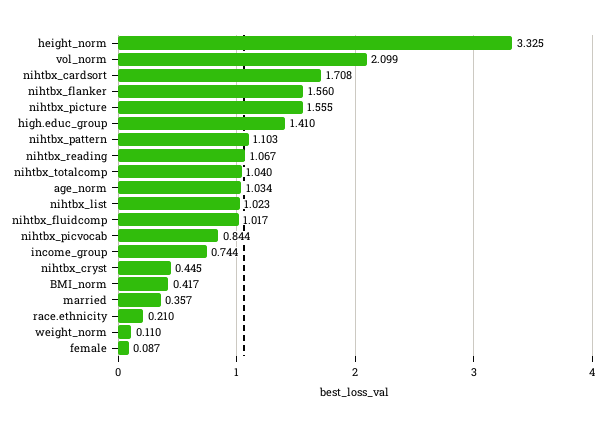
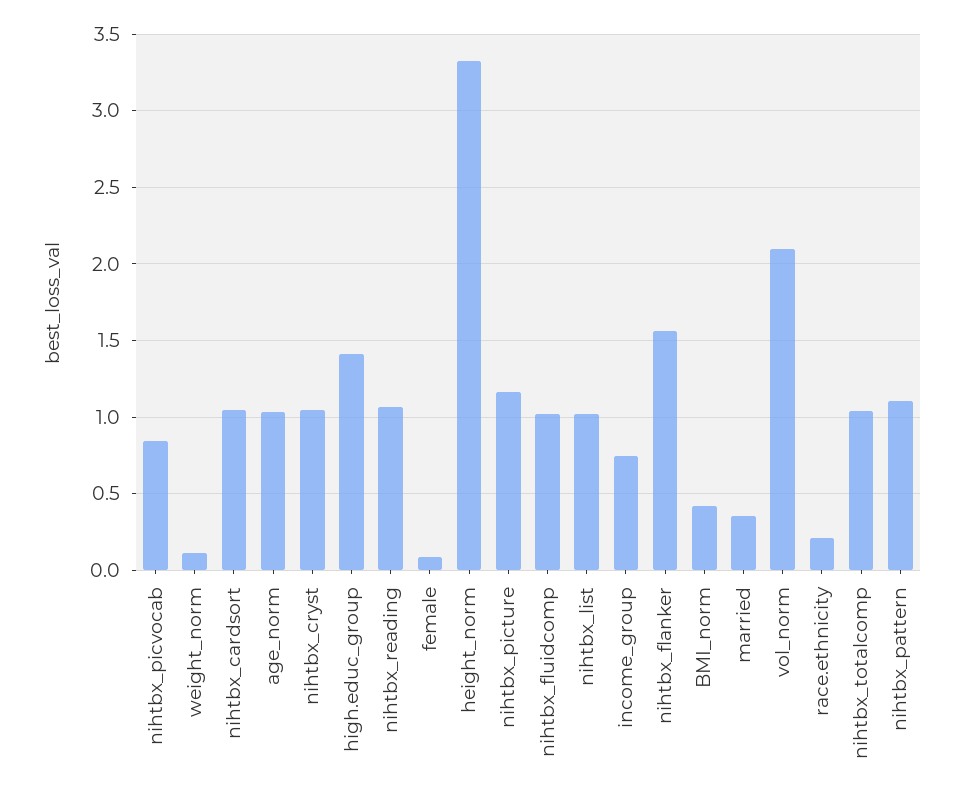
  {
    "height_norm": 3.325,
    "vol_norm": 2.099,
-   "nihtbx_cardsort": 1.708,
+   "nihtbx_cardsort": 1.05,
    "nihtbx_flanker": 1.56,
-   "nihtbx_picture": 1.555,
+   "nihtbx_picture": 1.15,
    "high.educ_group": 1.41,
    "nihtbx_pattern": 1.103,
    "nihtbx_reading": 1.067,
    "nihtbx_totalcomp": 1.04,
    "age_norm": 1.034,
    "nihtbx_list": 1.023,
    "nihtbx_fluidcomp": 1.017,
    "nihtbx_picvocab": 0.844,
    "income_group": 0.744,
-   "nihtbx_cryst": 0.445,
+   "nihtbx_cryst": 1.05,
    "BMI_norm": 0.417,
    "married": 0.357,
    "race.ethnicity": 0.21,
    "weight_norm": 0.11,
    "female": 0.087
  }

